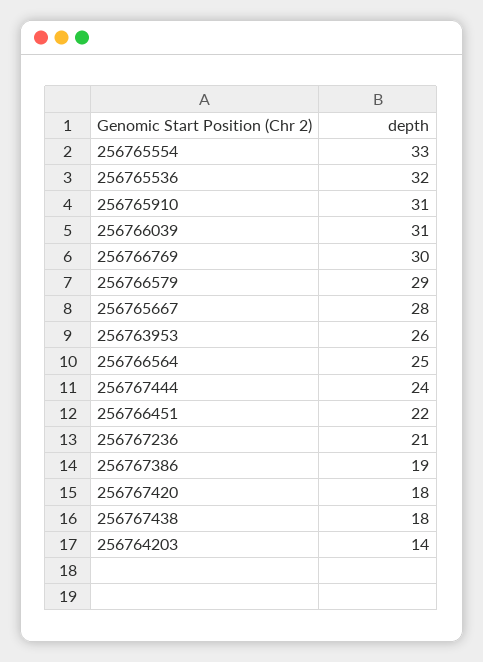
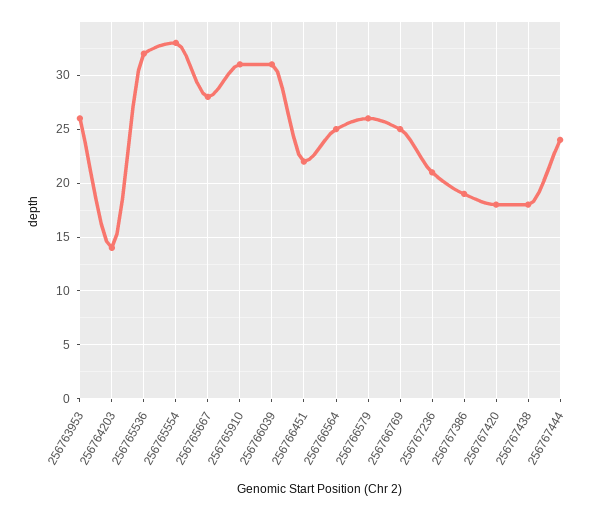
  {
    "256765554": 33,
    "256765536": 32,
    "256765910": 31,
    "256766039": 31,
-   "256766769": 30,
+   "256766769": 25,
-   "256766579": 29,
+   "256766579": 26,
    "256765667": 28,
    "256763953": 26,
    "256766564": 25,
    "256767444": 24,
    "256766451": 22,
    "256767236": 21,
    "256767386": 19,
    "256767420": 18,
    "256767438": 18,
    "256764203": 14
  }

